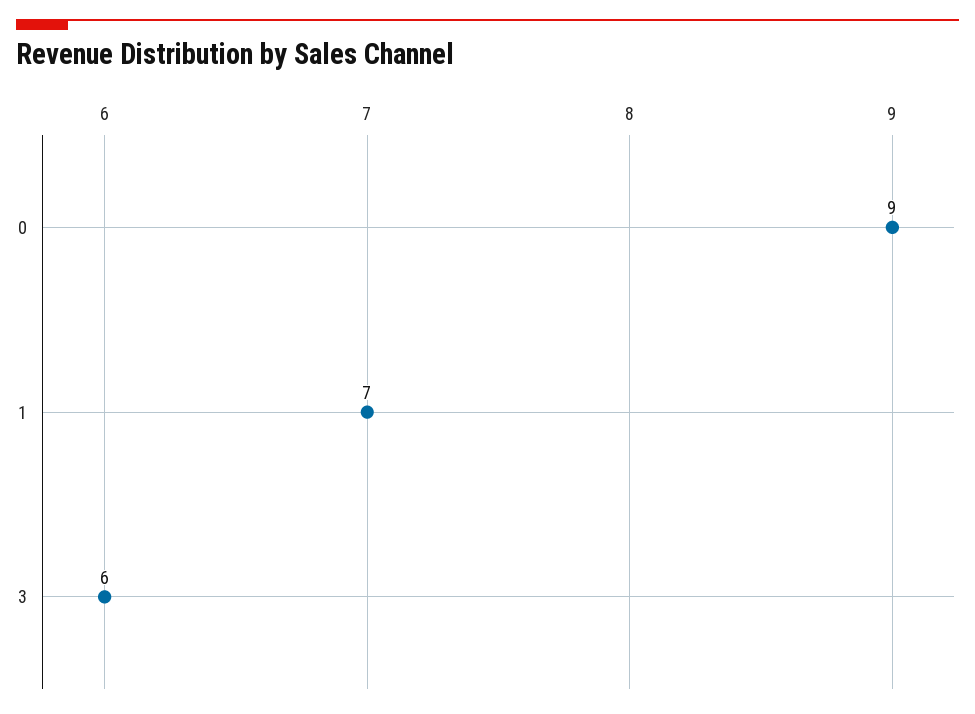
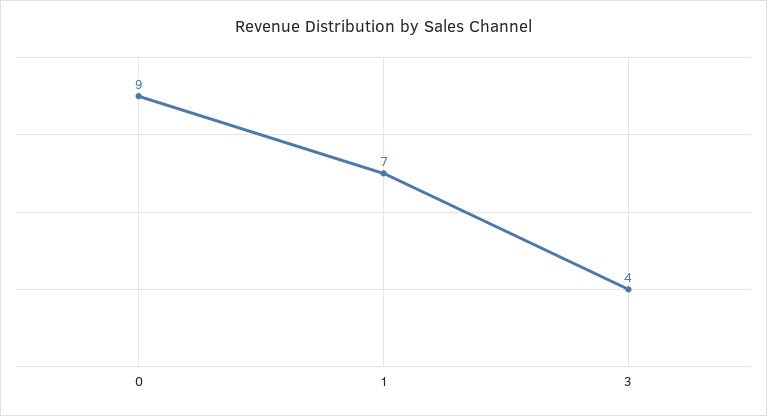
  {
    "0": 9,
    "1": 7,
-   "3": 6
+   "3": 4
  }

